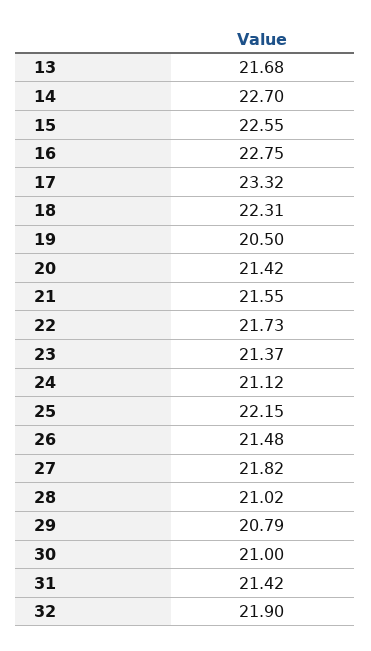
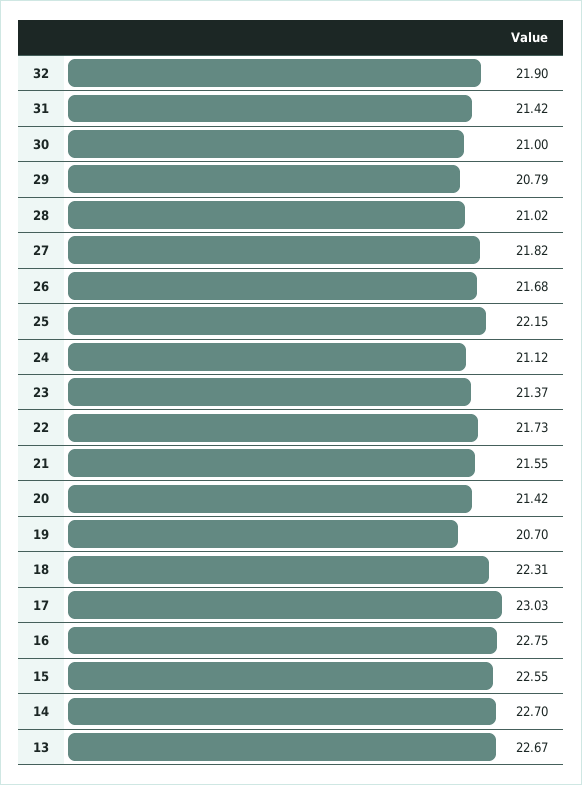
  {
-   "13": 21.68,
+   "13": 22.67,
    "14": 22.7,
    "15": 22.55,
    "16": 22.75,
-   "17": 23.32,
+   "17": 23.03,
    "18": 22.31,
-   "19": 20.5,
+   "19": 20.7,
    "20": 21.42,
    "21": 21.55,
    "22": 21.73,
    "23": 21.37,
    "24": 21.12,
    "25": 22.15,
-   "26": 21.48,
+   "26": 21.68,
    "27": 21.82,
    "28": 21.02,
    "29": 20.79,
    "30": 21,
    "31": 21.42,
    "32": 21.9
  }

